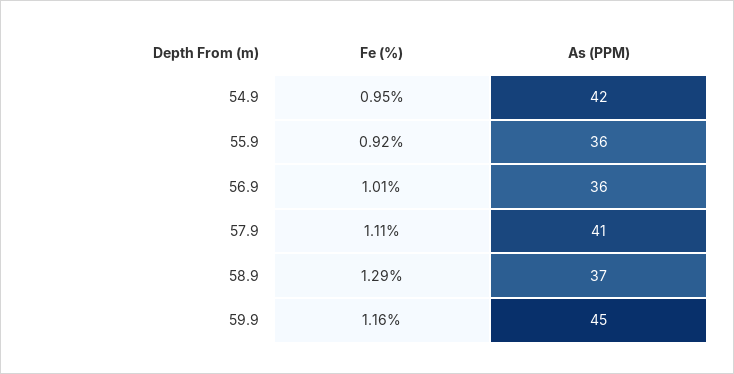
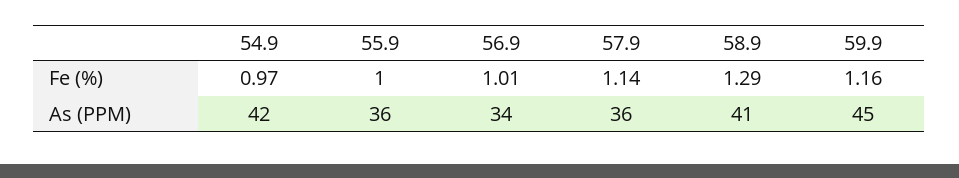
  {
    "Fe (%)": {
-     "54.9": 0.95,
+     "54.9": 0.97,
-     "55.9": 0.92,
+     "55.9": 1,
      "56.9": 1.01,
-     "57.9": 1.11,
+     "57.9": 1.14,
      "58.9": 1.29,
      "59.9": 1.16
    },
    "As (PPM)": {
      "54.9": 42,
      "55.9": 36,
-     "56.9": 36,
+     "56.9": 34,
-     "57.9": 41,
+     "57.9": 36,
-     "58.9": 37,
+     "58.9": 41,
      "59.9": 45
    }
  }

